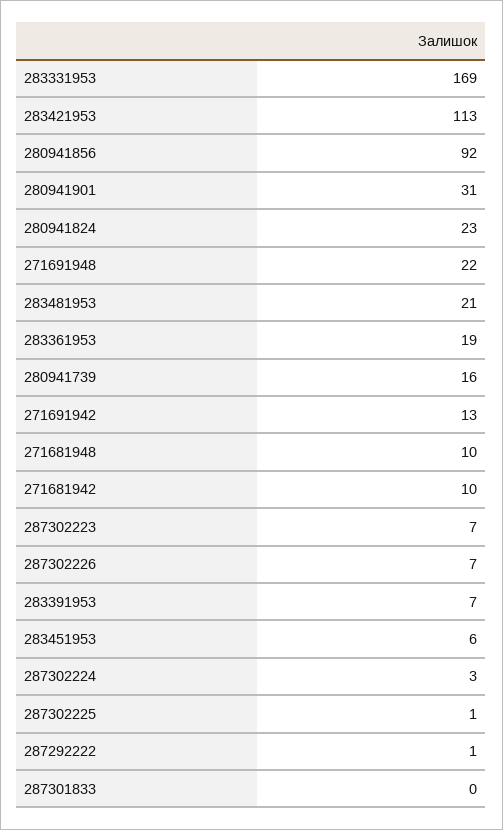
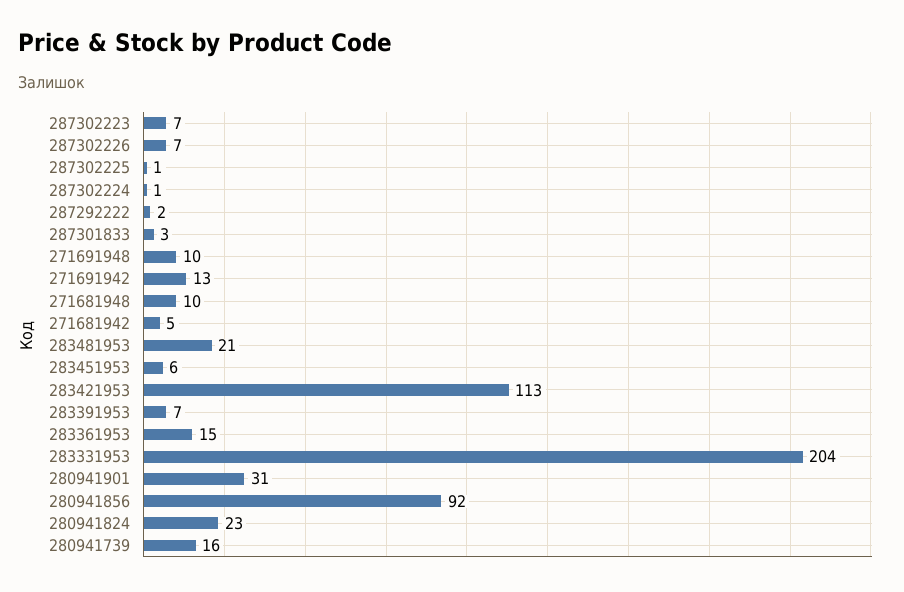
  {
-   "283331953": 169,
+   "283331953": 204,
    "283421953": 113,
    "280941856": 92,
    "280941901": 31,
    "280941824": 23,
-   "271691948": 22,
+   "271691948": 10,
    "283481953": 21,
-   "283361953": 19,
+   "283361953": 15,
    "280941739": 16,
    "271691942": 13,
    "271681948": 10,
-   "271681942": 10,
+   "271681942": 5,
    "287302223": 7,
    "287302226": 7,
    "283391953": 7,
    "283451953": 6,
-   "287302224": 3,
+   "287302224": 1,
    "287302225": 1,
-   "287292222": 1,
+   "287292222": 2,
-   "287301833": 0
+   "287301833": 3
  }

